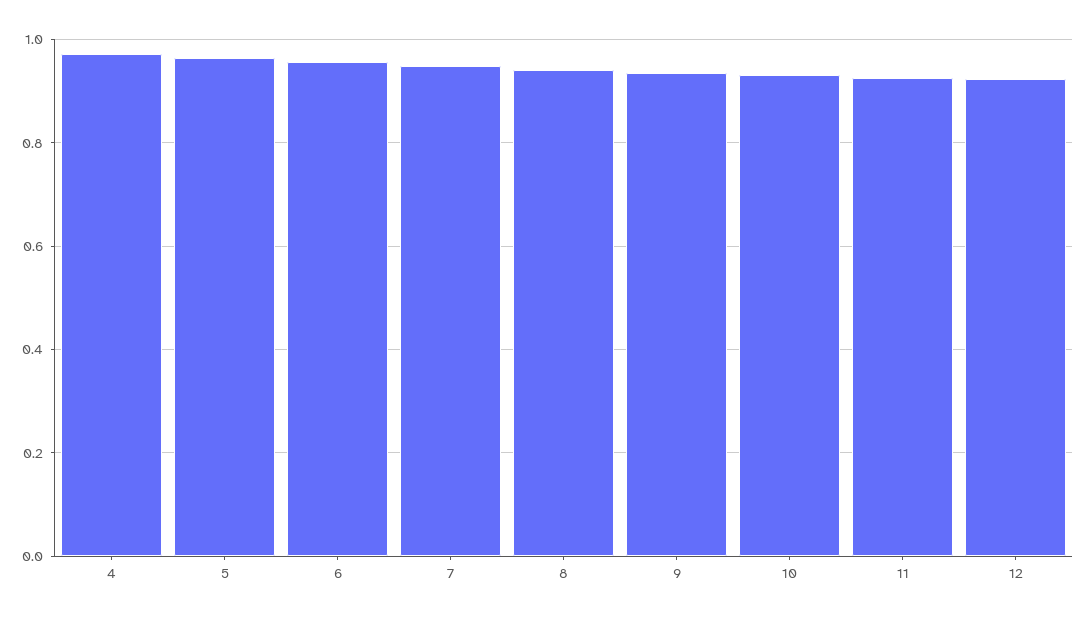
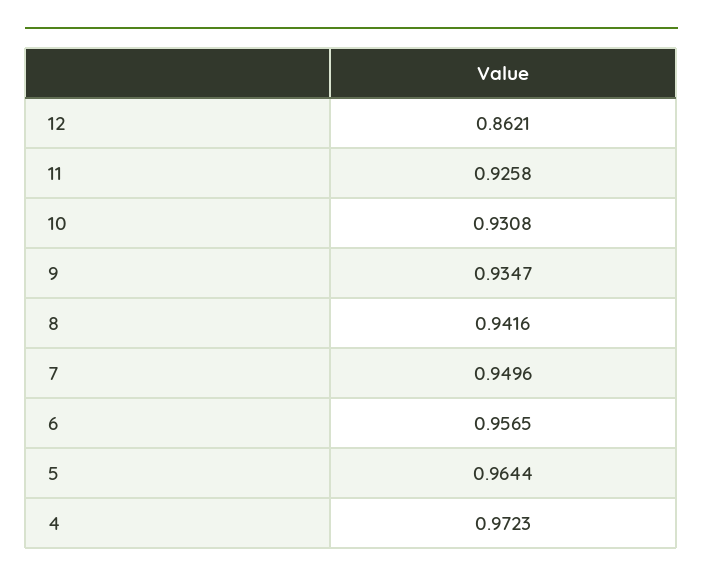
  {
    "4": 0.9723,
    "5": 0.9644,
    "6": 0.9565,
    "7": 0.9496,
    "8": 0.9416,
    "9": 0.9347,
    "10": 0.9308,
    "11": 0.9258,
-   "12": 0.92
+   "12": 0.8621
  }

